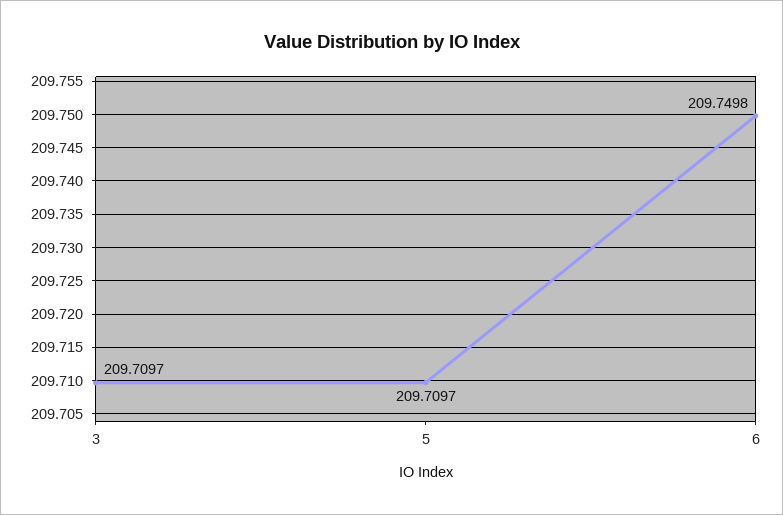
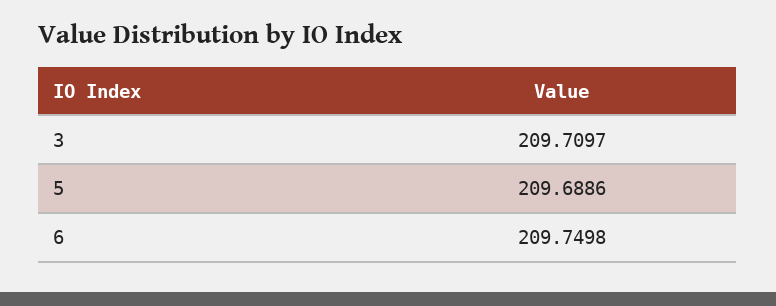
  {
    "3": 209.7097,
-   "5": 209.7097,
+   "5": 209.6886,
    "6": 209.7498
  }

